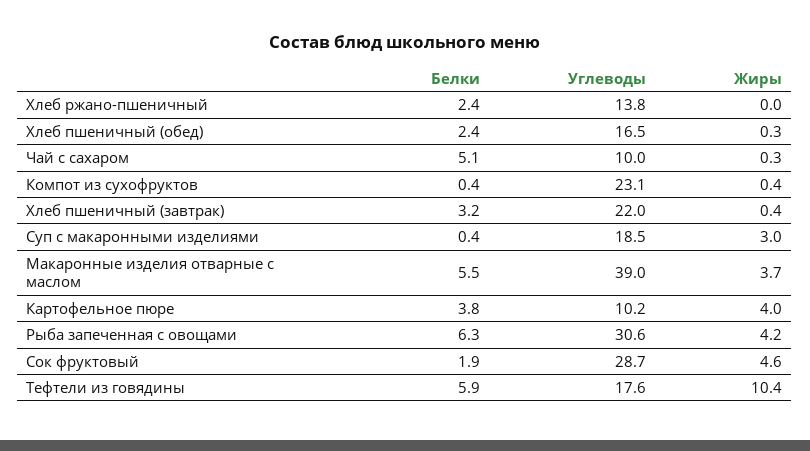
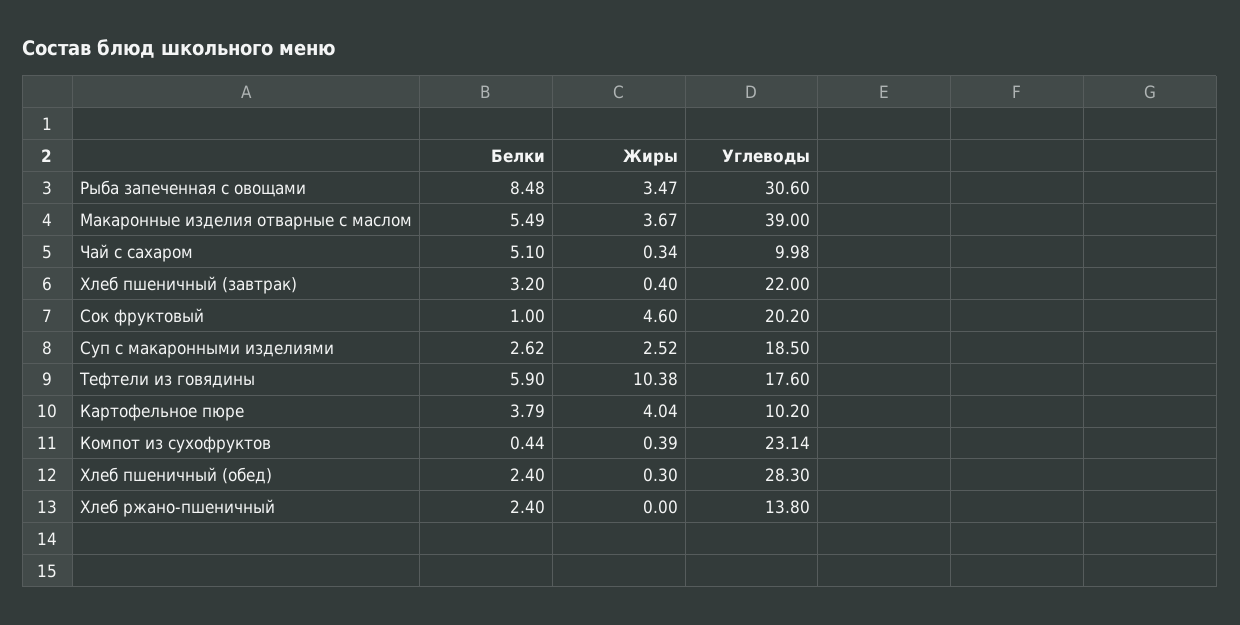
  {
    "Белки": {
      "Хлеб ржано-пшеничный": 2.4,
      "Хлеб пшеничный (обед)": 2.4,
      "Чай с сахаром": 5.1,
      "Компот из сухофруктов": 0.44,
      "Хлеб пшеничный (завтрак)": 3.2,
-     "Суп с макаронными изделиями": 0.4,
+     "Суп с макаронными изделиями": 2.62,
      "Макаронные изделия отварные с маслом": 5.49,
      "Картофельное пюре": 3.79,
-     "Рыба запеченная с овощами": 6.3,
+     "Рыба запеченная с овощами": 8.48,
-     "Сок фруктовый": 1.9,
+     "Сок фруктовый": 1,
      "Тефтели из говядины": 5.9
    },
    "Углеводы": {
      "Хлеб ржано-пшеничный": 13.8,
-     "Хлеб пшеничный (обед)": 16.5,
+     "Хлеб пшеничный (обед)": 28.3,
      "Чай с сахаром": 9.98,
      "Компот из сухофруктов": 23.14,
      "Хлеб пшеничный (завтрак)": 22,
      "Суп с макаронными изделиями": 18.5,
      "Макаронные изделия отварные с маслом": 39,
      "Картофельное пюре": 10.2,
      "Рыба запеченная с овощами": 30.6,
-     "Сок фруктовый": 28.7,
+     "Сок фруктовый": 20.2,
      "Тефтели из говядины": 17.6
    },
    "Жиры": {
      "Хлеб ржано-пшеничный": 0,
      "Хлеб пшеничный (обед)": 0.3,
      "Чай с сахаром": 0.34,
      "Компот из сухофруктов": 0.39,
      "Хлеб пшеничный (завтрак)": 0.4,
-     "Суп с макаронными изделиями": 3,
+     "Суп с макаронными изделиями": 2.52,
      "Макаронные изделия отварные с маслом": 3.67,
      "Картофельное пюре": 4.04,
-     "Рыба запеченная с овощами": 4.2,
+     "Рыба запеченная с овощами": 3.47,
      "Сок фруктовый": 4.6,
      "Тефтели из говядины": 10.38
    }
  }

